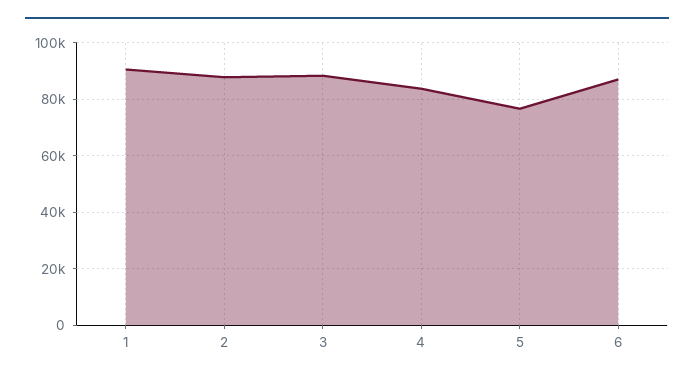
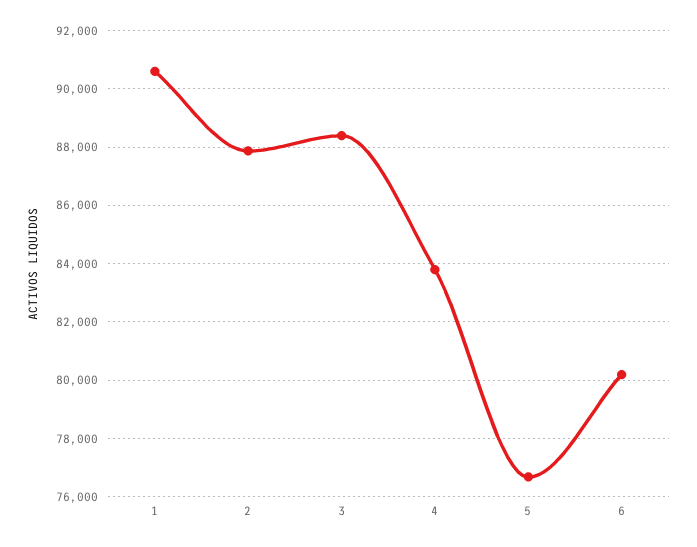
  {
    "1": 90500,
    "2": 87750,
    "3": 88500,
    "4": 83750,
    "5": 76750,
-   "6": 87500
+   "6": 80250
  }

